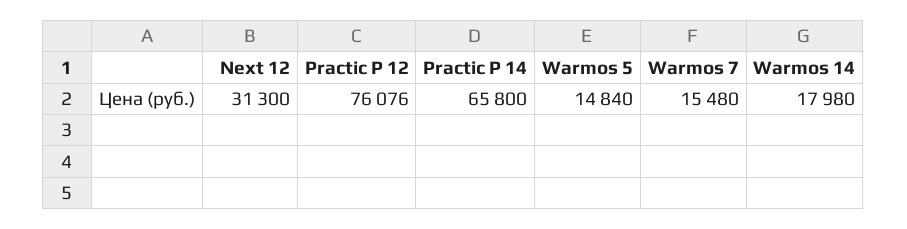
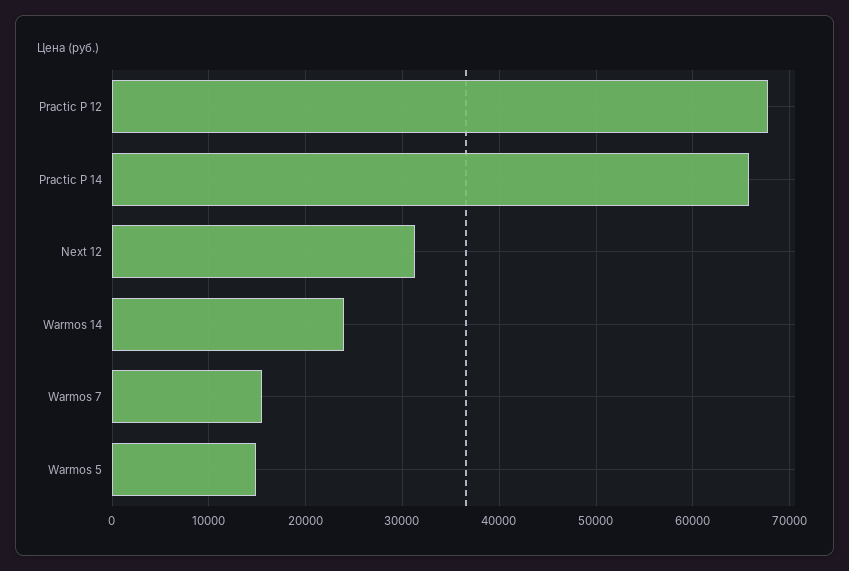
  {
    "Next 12": 31300,
-   "Practic P 12": 76076,
+   "Practic P 12": 68000,
    "Practic P 14": 65800,
    "Warmos 5": 14840,
    "Warmos 7": 15480,
-   "Warmos 14": 17980
+   "Warmos 14": 24000
  }

